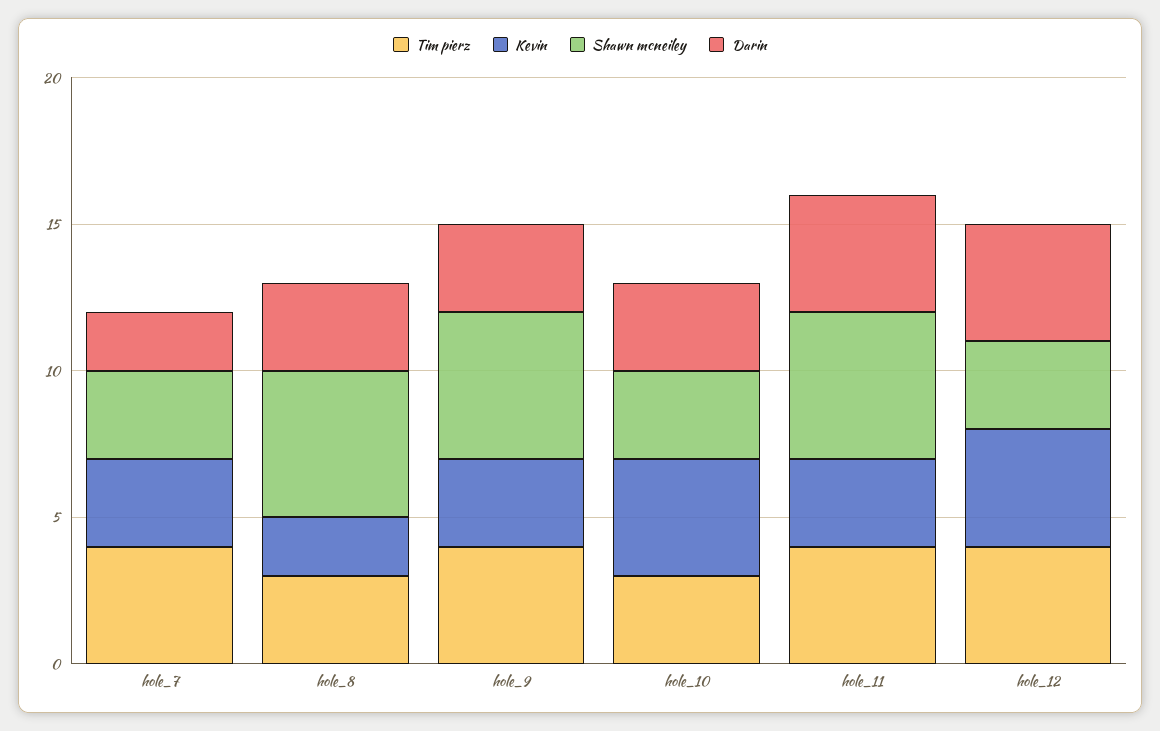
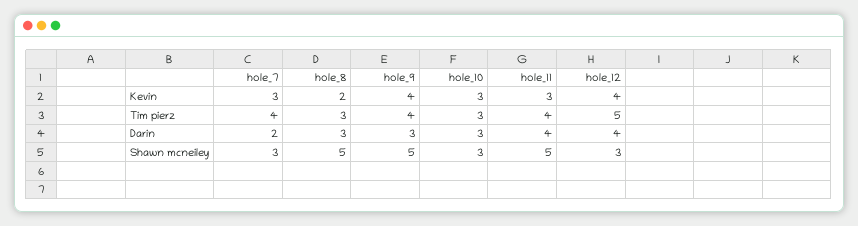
  {
    "Tim pierz": {
      "hole_7": 4,
      "hole_8": 3,
      "hole_9": 4,
      "hole_10": 3,
      "hole_11": 4,
-     "hole_12": 4
+     "hole_12": 5
    },
    "Kevin": {
      "hole_7": 3,
      "hole_8": 2,
-     "hole_9": 3,
+     "hole_9": 4,
-     "hole_10": 4,
+     "hole_10": 3,
      "hole_11": 3,
      "hole_12": 4
    },
    "Shawn mcneiley": {
      "hole_7": 3,
      "hole_8": 5,
      "hole_9": 5,
      "hole_10": 3,
      "hole_11": 5,
      "hole_12": 3
    },
    "Darin": {
      "hole_7": 2,
      "hole_8": 3,
      "hole_9": 3,
      "hole_10": 3,
      "hole_11": 4,
      "hole_12": 4
    }
  }

